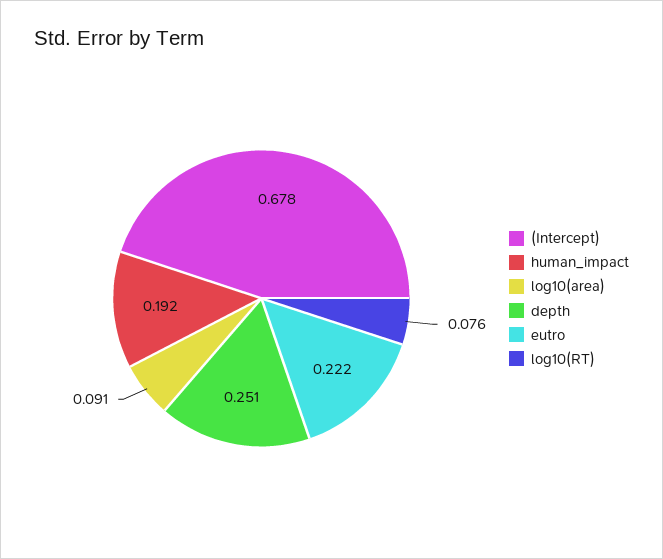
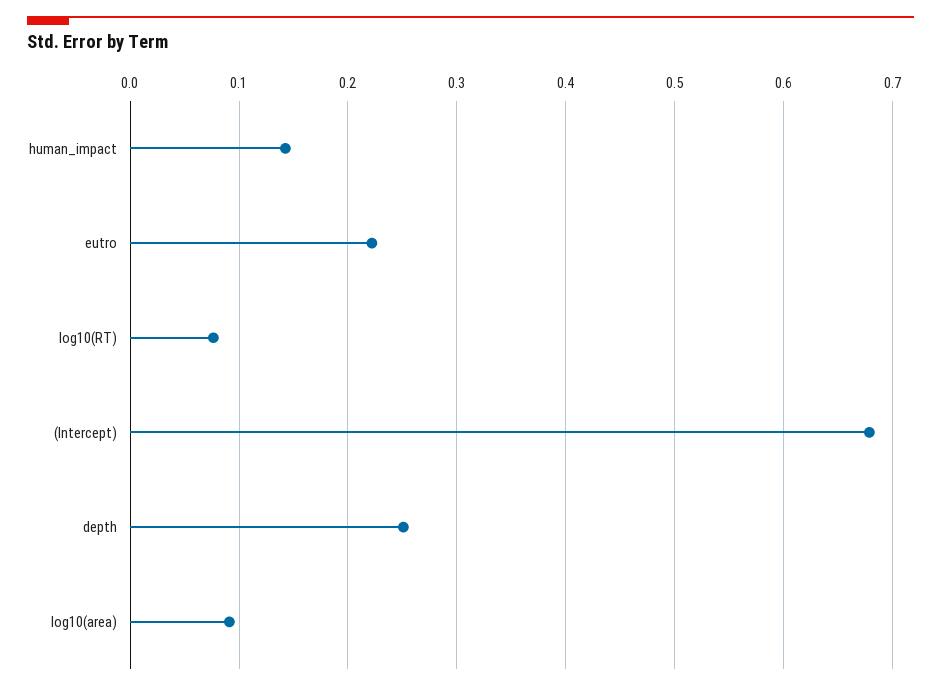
  {
    "(Intercept)": 0.678,
-   "human_impact": 0.192,
+   "human_impact": 0.14,
    "log10(area)": 0.091,
    "depth": 0.251,
    "eutro": 0.222,
    "log10(RT)": 0.076
  }

